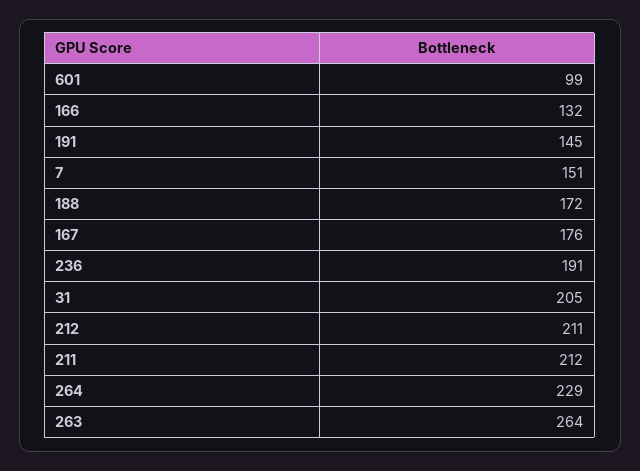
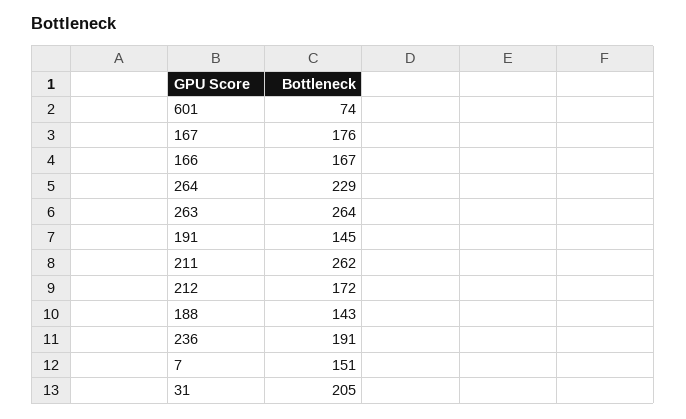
  {
-   "601": 99,
+   "601": 74,
-   "166": 132,
+   "166": 167,
    "191": 145,
    "7": 151,
-   "188": 172,
+   "188": 143,
    "167": 176,
    "236": 191,
    "31": 205,
-   "212": 211,
+   "212": 172,
-   "211": 212,
+   "211": 262,
    "264": 229,
    "263": 264
  }

